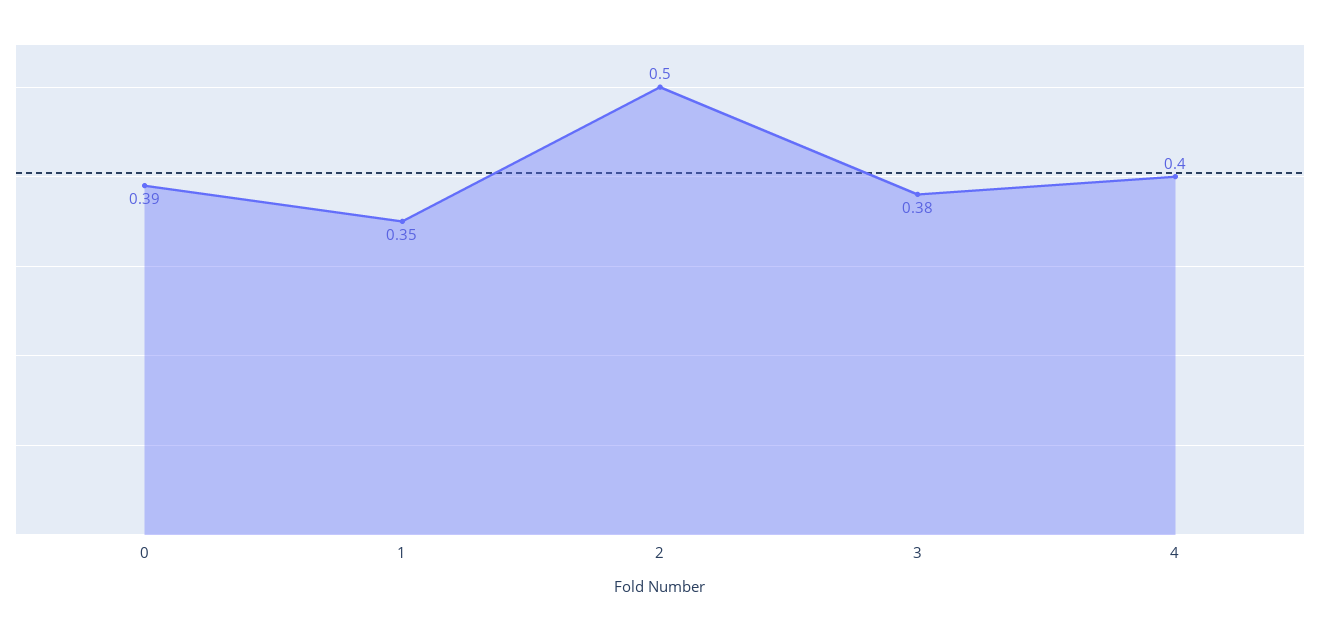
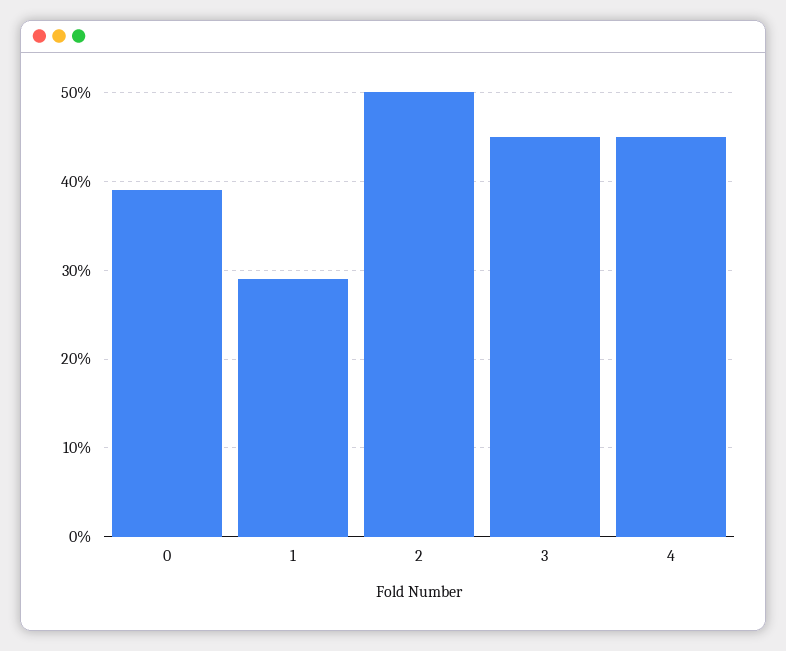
  {
    "0": 0.39,
-   "1": 0.35,
+   "1": 0.29,
    "2": 0.5,
-   "3": 0.38,
+   "3": 0.45,
-   "4": 0.4
+   "4": 0.45
  }

